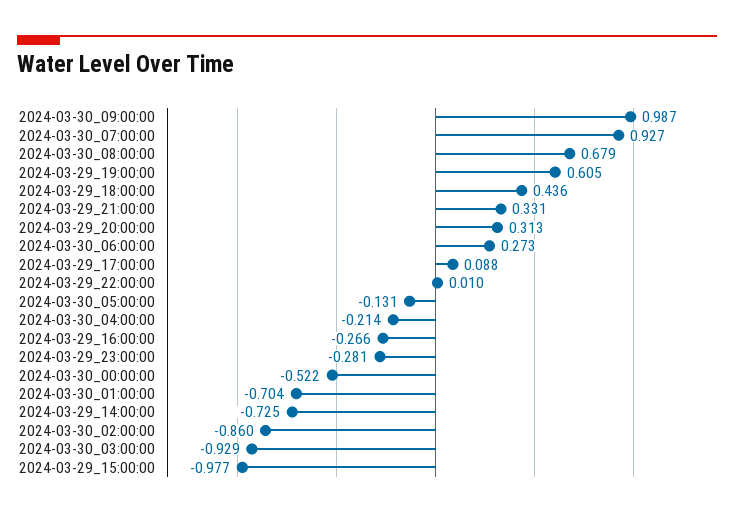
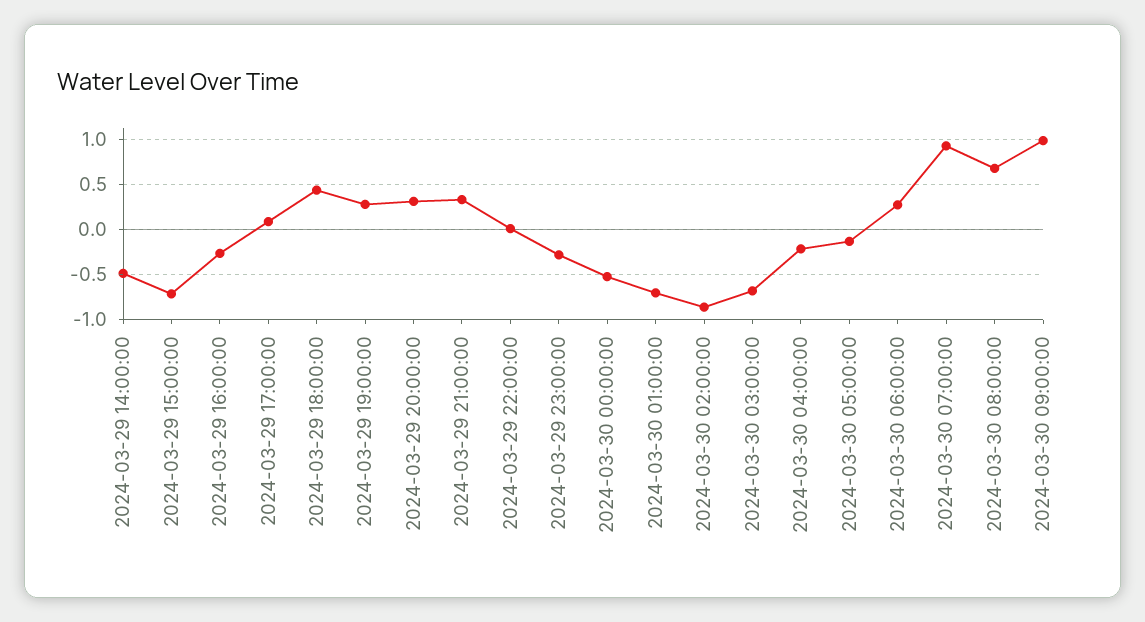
  {
    "2024-03-30_09:00:00": 0.987,
    "2024-03-30_07:00:00": 0.927,
    "2024-03-30_08:00:00": 0.679,
-   "2024-03-29_19:00:00": 0.605,
+   "2024-03-29_19:00:00": 0.3,
    "2024-03-29_18:00:00": 0.436,
    "2024-03-29_21:00:00": 0.331,
    "2024-03-29_20:00:00": 0.313,
    "2024-03-30_06:00:00": 0.273,
    "2024-03-29_17:00:00": 0.088,
    "2024-03-29_22:00:00": 0.01,
    "2024-03-30_05:00:00": -0.131,
    "2024-03-30_04:00:00": -0.214,
    "2024-03-29_16:00:00": -0.266,
    "2024-03-29_23:00:00": -0.281,
    "2024-03-30_00:00:00": -0.522,
    "2024-03-30_01:00:00": -0.704,
-   "2024-03-29_14:00:00": -0.725,
+   "2024-03-29_14:00:00": -0.5,
    "2024-03-30_02:00:00": -0.86,
-   "2024-03-30_03:00:00": -0.929,
+   "2024-03-30_03:00:00": -0.7,
-   "2024-03-29_15:00:00": -0.977
+   "2024-03-29_15:00:00": -0.7
  }

